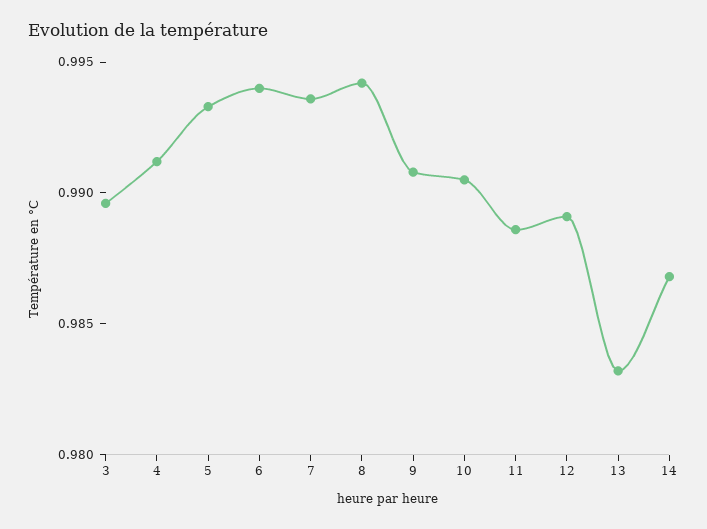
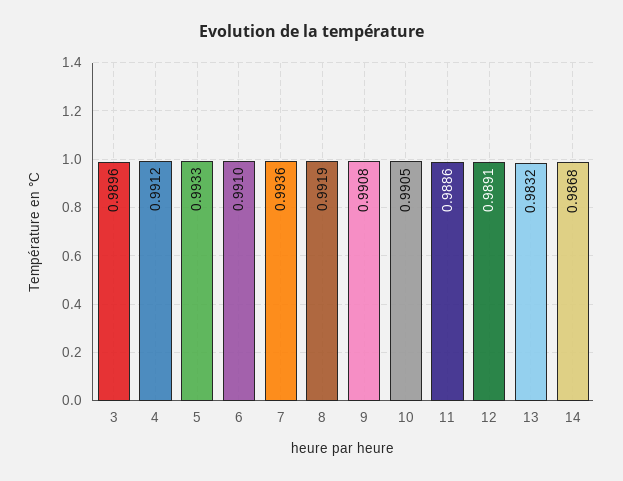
  {
    "3": 0.9896,
    "4": 0.9912,
    "5": 0.9933,
-   "6": 0.994,
+   "6": 0.991,
    "7": 0.9936,
-   "8": 0.994,
+   "8": 0.9919,
    "9": 0.9908,
    "10": 0.9905,
    "11": 0.9886,
    "12": 0.9891,
    "13": 0.9832,
    "14": 0.9868
  }

